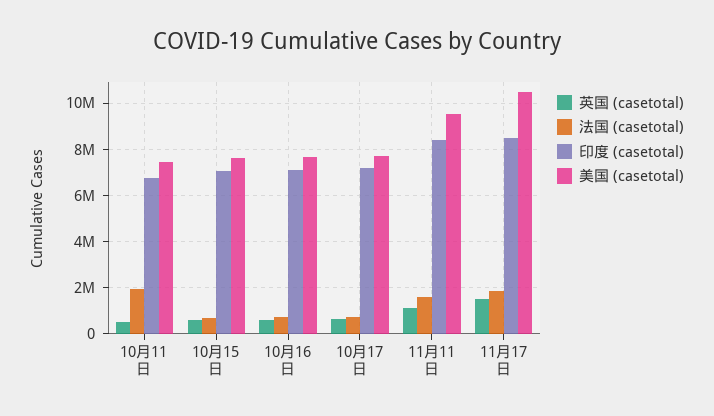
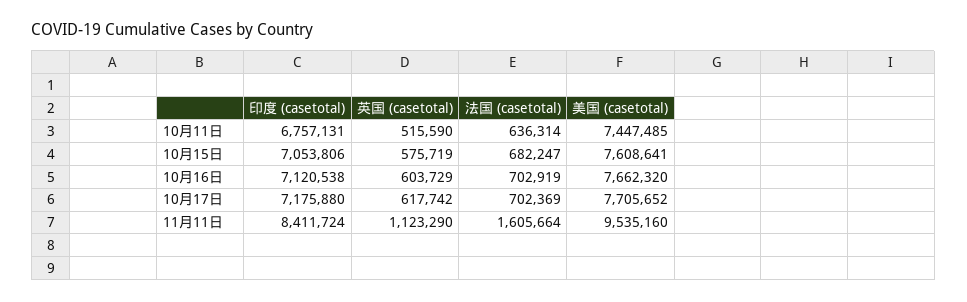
  {
    "英国 (casetotal)": {
      "10月11日": 515590,
      "10月15日": 575719,
      "10月16日": 603729,
      "10月17日": 617742,
-     "11月11日": 1123290,
+     "11月11日": 1123290
-     "11月17日": 1500000
    },
    "法国 (casetotal)": {
-     "10月11日": 2000000,
+     "10月11日": 636314,
      "10月15日": 682247,
      "10月16日": 702919,
      "10月17日": 702369,
-     "11月11日": 1605664,
+     "11月11日": 1605664
-     "11月17日": 2000000
    },
    "印度 (casetotal)": {
      "10月11日": 6757131,
      "10月15日": 7053806,
      "10月16日": 7120538,
      "10月17日": 7175880,
-     "11月11日": 8411724,
+     "11月11日": 8411724
-     "11月17日": 8500000
    },
    "美国 (casetotal)": {
      "10月11日": 7447485,
      "10月15日": 7608641,
      "10月16日": 7662320,
      "10月17日": 7705652,
-     "11月11日": 9535160,
+     "11月11日": 9535160
-     "11月17日": 10500000
    }
  }

